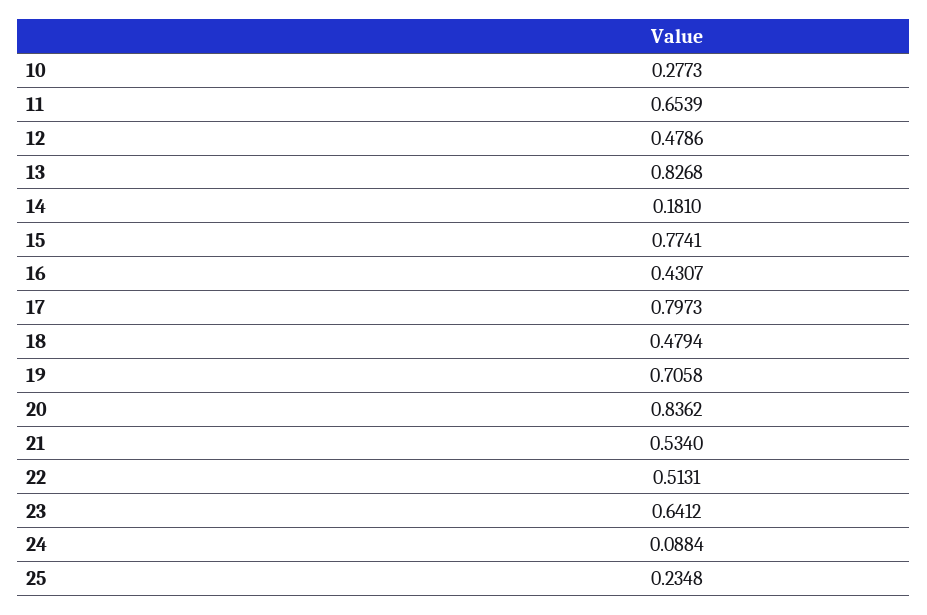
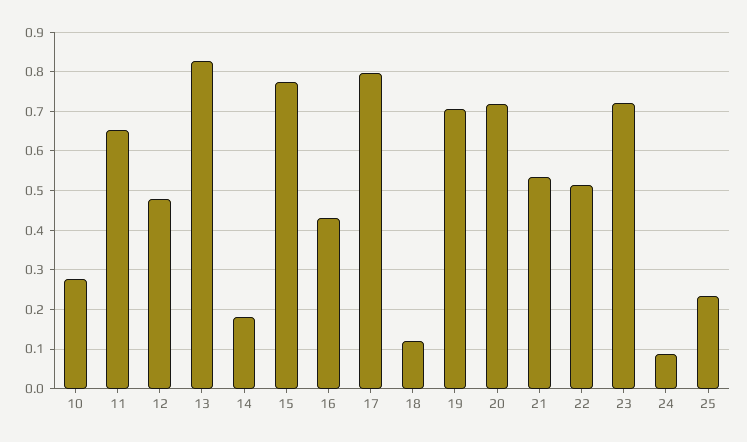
  {
    "10": 0.2773,
    "11": 0.6539,
    "12": 0.4786,
    "13": 0.8268,
    "14": 0.181,
    "15": 0.7741,
    "16": 0.4307,
    "17": 0.7973,
-   "18": 0.4794,
+   "18": 0.12,
    "19": 0.7058,
-   "20": 0.8362,
+   "20": 0.72,
    "21": 0.534,
    "22": 0.5131,
-   "23": 0.6412,
+   "23": 0.72,
    "24": 0.0884,
    "25": 0.2348
  }

